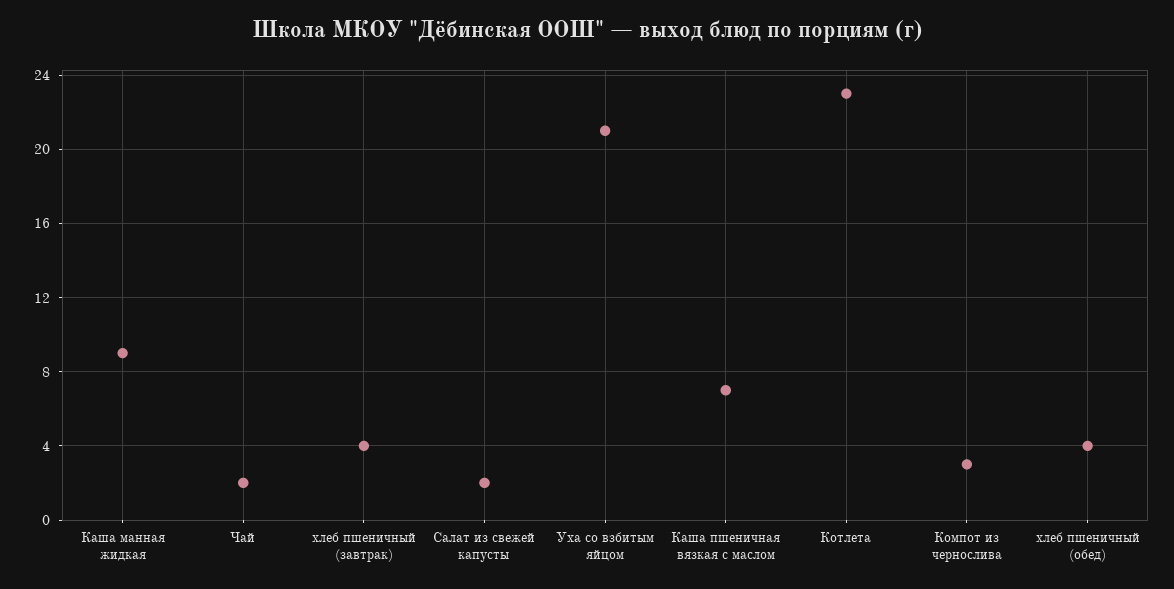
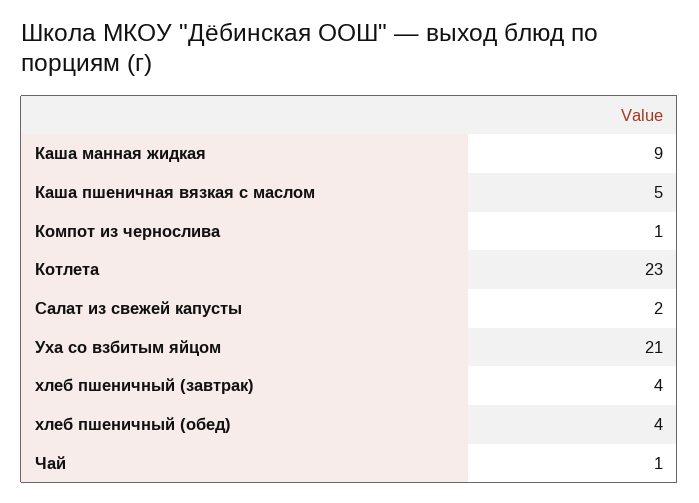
  {
    "Каша манная жидкая": 9,
-   "Чай": 2,
+   "Чай": 1,
    "хлеб пшеничный (завтрак)": 4,
    "Салат из свежей капусты": 2,
    "Уха со взбитым яйцом": 21,
-   "Каша пшеничная вязкая с маслом": 7,
+   "Каша пшеничная вязкая с маслом": 5,
    "Котлета": 23,
-   "Компот из чернослива": 3,
+   "Компот из чернослива": 1,
    "хлеб пшеничный (обед)": 4
  }

